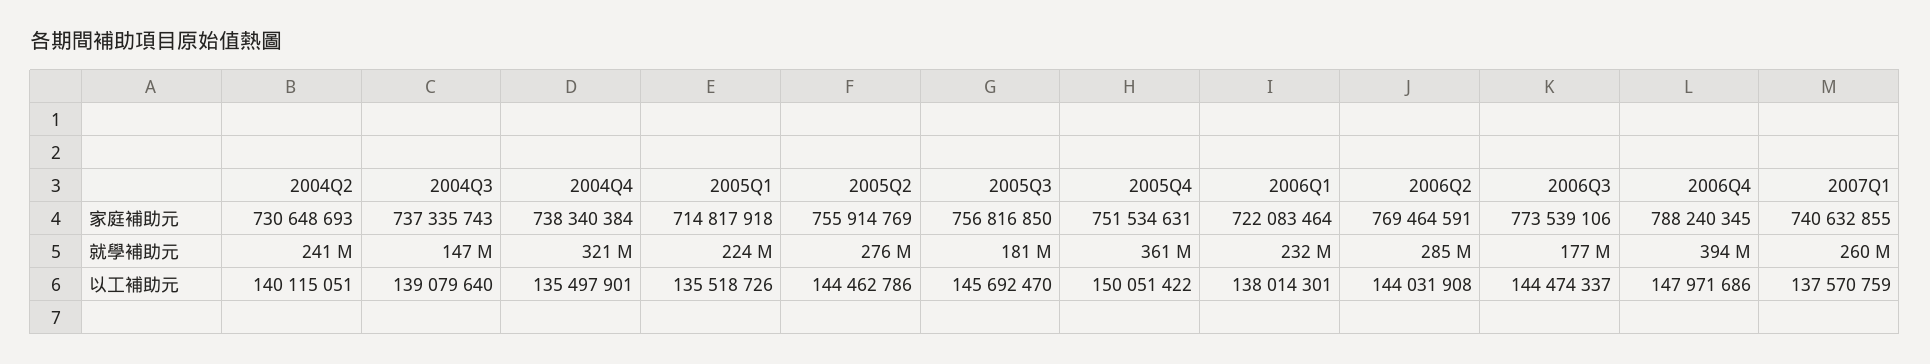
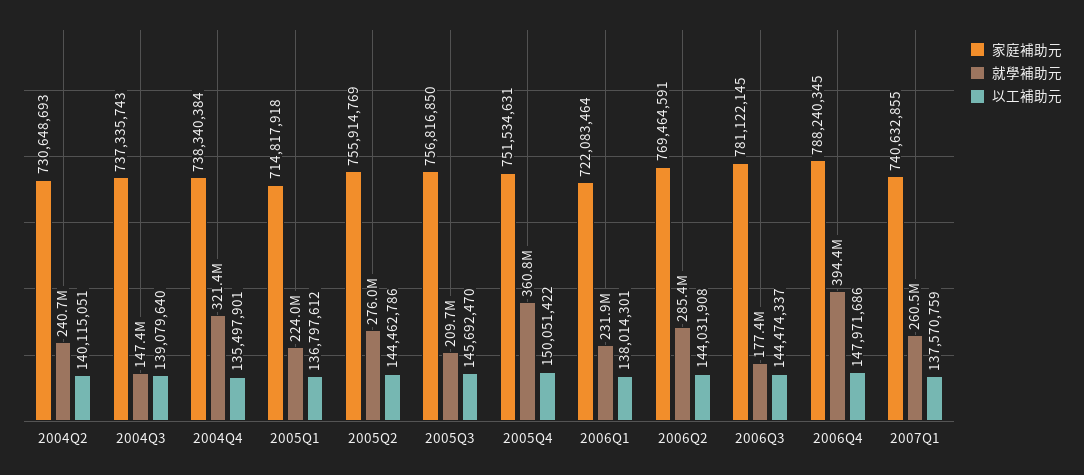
  {
    "家庭補助元": {
      "2004Q2": 730648693,
      "2004Q3": 737335743,
      "2004Q4": 738340384,
      "2005Q1": 714817918,
      "2005Q2": 755914769,
      "2005Q3": 756816850,
      "2005Q4": 751534631,
      "2006Q1": 722083464,
      "2006Q2": 769464591,
-     "2006Q3": 773539106,
+     "2006Q3": 781122145,
      "2006Q4": 788240345,
      "2007Q1": 740632855
    },
    "就學補助元": {
      "2004Q2": 240700000,
      "2004Q3": 147400000,
      "2004Q4": 321400000,
      "2005Q1": 224000000,
      "2005Q2": 276000000,
-     "2005Q3": 181000000,
+     "2005Q3": 209700000,
      "2005Q4": 360800000,
      "2006Q1": 231900000,
      "2006Q2": 285400000,
      "2006Q3": 177400000,
      "2006Q4": 394400000,
      "2007Q1": 260500000
    },
    "以工補助元": {
      "2004Q2": 140115051,
      "2004Q3": 139079640,
      "2004Q4": 135497901,
-     "2005Q1": 135518726,
+     "2005Q1": 136797612,
      "2005Q2": 144462786,
      "2005Q3": 145692470,
      "2005Q4": 150051422,
      "2006Q1": 138014301,
      "2006Q2": 144031908,
      "2006Q3": 144474337,
      "2006Q4": 147971686,
      "2007Q1": 137570759
    }
  }

